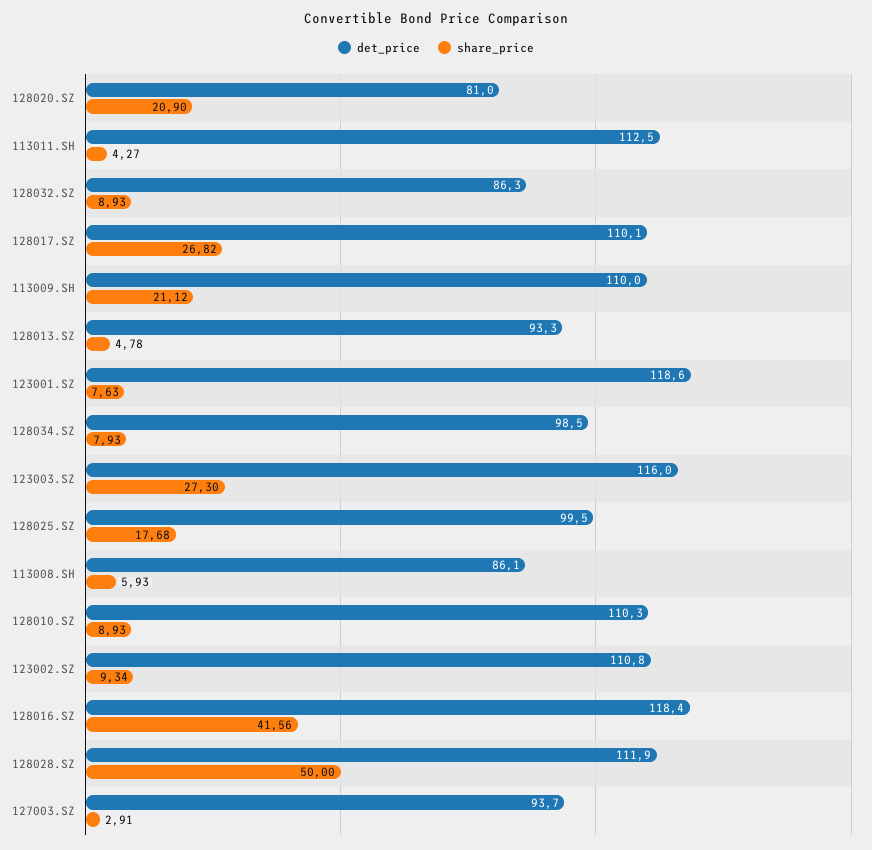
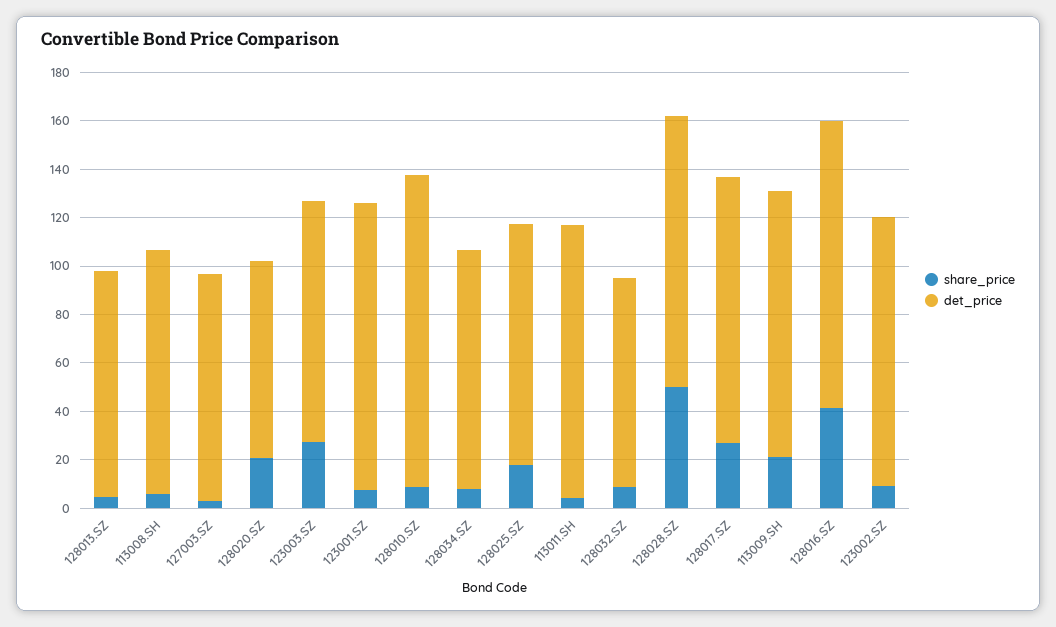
  {
    "det_price": {
      "128020.SZ": 81,
      "113011.SH": 112.5,
      "128032.SZ": 86.3,
      "128017.SZ": 110.1,
      "113009.SH": 110,
      "128013.SZ": 93.3,
      "123001.SZ": 118.6,
      "128034.SZ": 98.5,
-     "123003.SZ": 116,
+     "123003.SZ": 100,
      "128025.SZ": 99.5,
-     "113008.SH": 86.1,
+     "113008.SH": 100,
-     "128010.SZ": 110.3,
+     "128010.SZ": 130,
      "123002.SZ": 110.8,
      "128016.SZ": 118.4,
      "128028.SZ": 111.9,
      "127003.SZ": 93.7
    },
    "share_price": {
      "128020.SZ": 20.9,
      "113011.SH": 4.27,
      "128032.SZ": 8.93,
      "128017.SZ": 26.82,
      "113009.SH": 21.12,
      "128013.SZ": 4.78,
      "123001.SZ": 7.63,
      "128034.SZ": 7.93,
      "123003.SZ": 27.3,
      "128025.SZ": 17.68,
      "113008.SH": 5.93,
      "128010.SZ": 8.93,
      "123002.SZ": 9.34,
      "128016.SZ": 41.56,
      "128028.SZ": 50,
      "127003.SZ": 2.91
    }
  }

